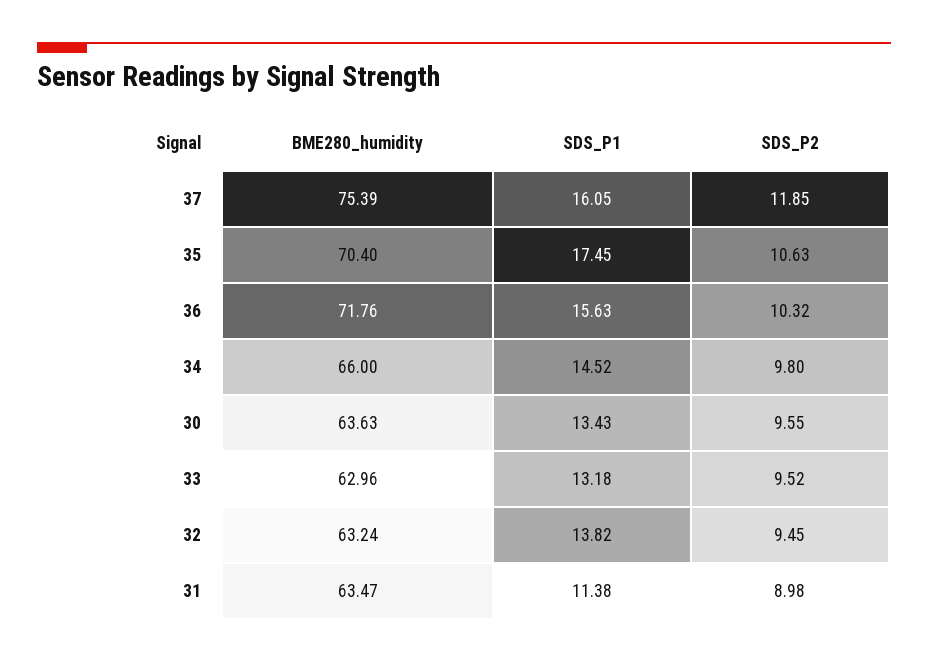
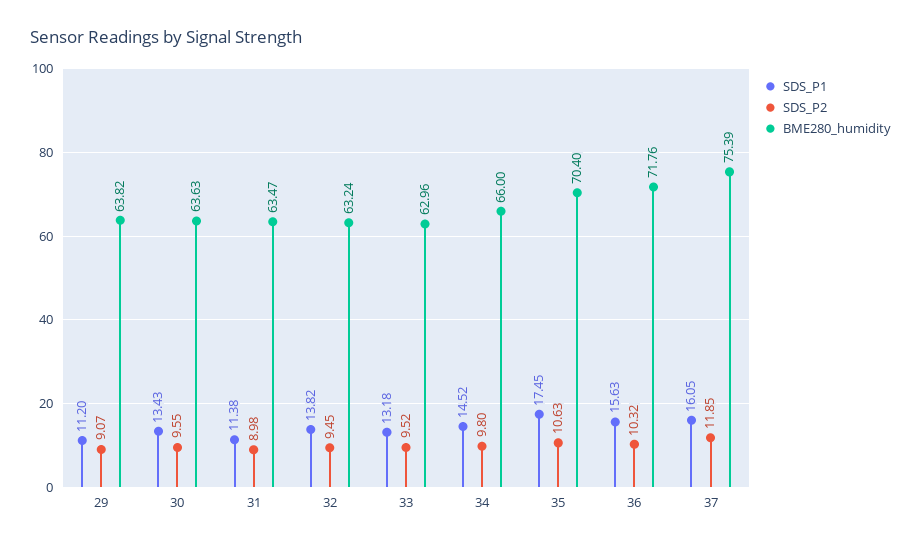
  {
    "BME280_humidity": {
      "37": 75.39,
      "35": 70.4,
      "36": 71.76,
      "34": 66,
      "30": 63.63,
      "33": 62.96,
      "32": 63.24,
-     "31": 63.47
+     "31": 63.47,
+     "29": 63.82
    },
    "SDS_P1": {
      "37": 16.05,
      "35": 17.45,
      "36": 15.63,
      "34": 14.52,
      "30": 13.43,
      "33": 13.18,
      "32": 13.82,
-     "31": 11.38
+     "31": 11.38,
+     "29": 11.2
    },
    "SDS_P2": {
      "37": 11.85,
      "35": 10.63,
      "36": 10.32,
      "34": 9.8,
      "30": 9.55,
      "33": 9.52,
      "32": 9.45,
-     "31": 8.98
+     "31": 8.98,
+     "29": 9.07
    }
  }

